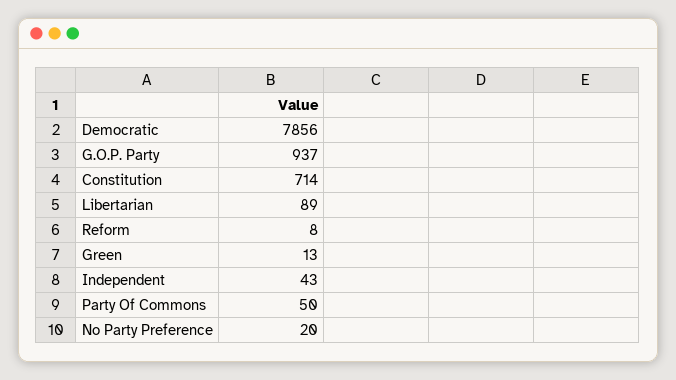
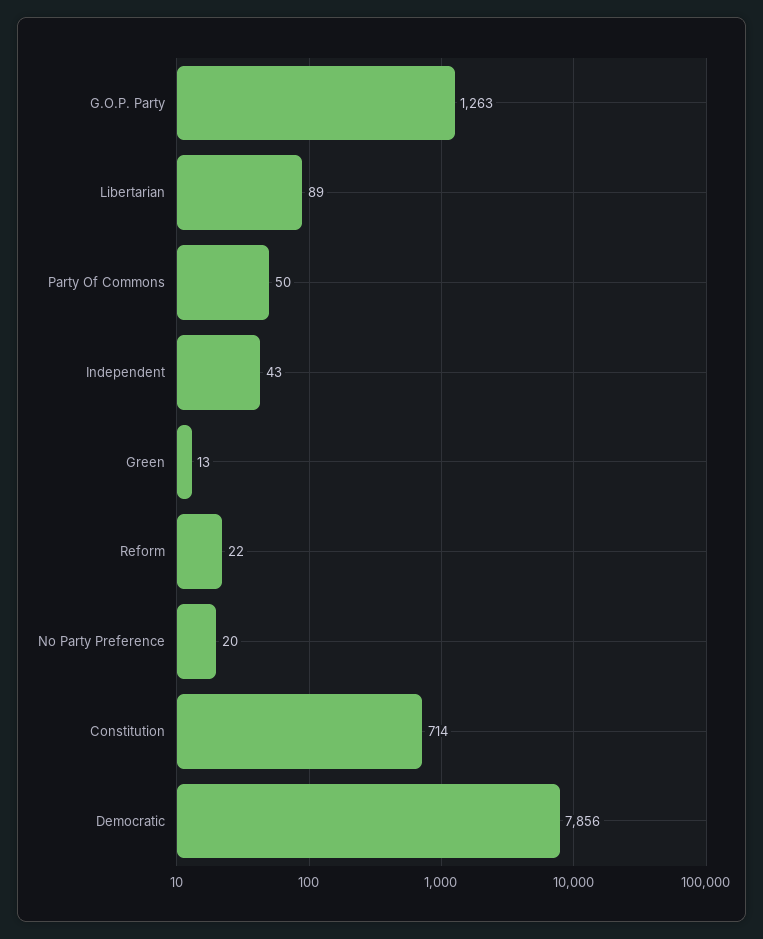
  {
    "Democratic": 7856,
-   "G.O.P. Party": 937,
+   "G.O.P. Party": 1263,
    "Constitution": 714,
    "Libertarian": 89,
-   "Reform": 8,
+   "Reform": 22,
    "Green": 13,
    "Independent": 43,
    "Party Of Commons": 50,
    "No Party Preference": 20
  }

